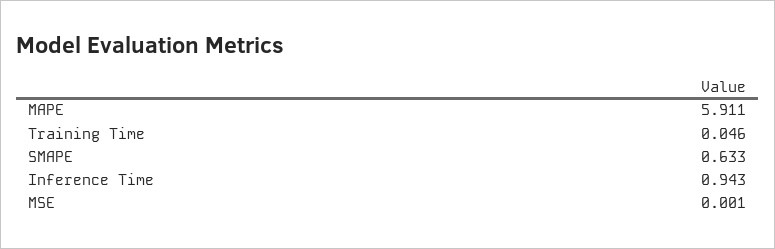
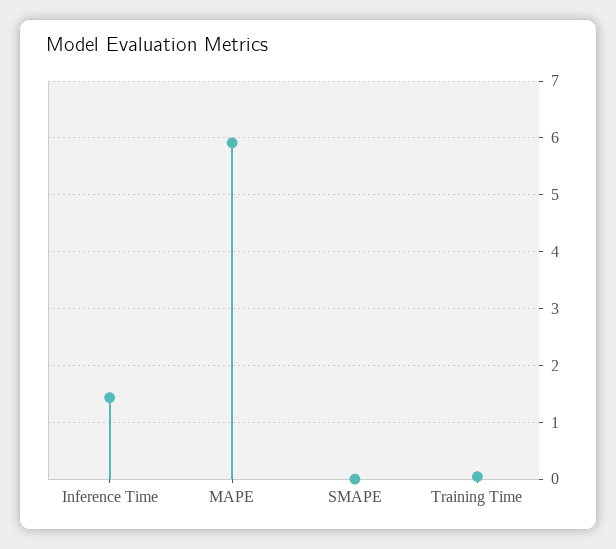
  {
    "MAPE": 5.911,
    "Training Time": 0.046,
-   "SMAPE": 0.633,
+   "SMAPE": 0,
-   "Inference Time": 0.943,
+   "Inference Time": 1.4
-   "MSE": 0.001
  }

